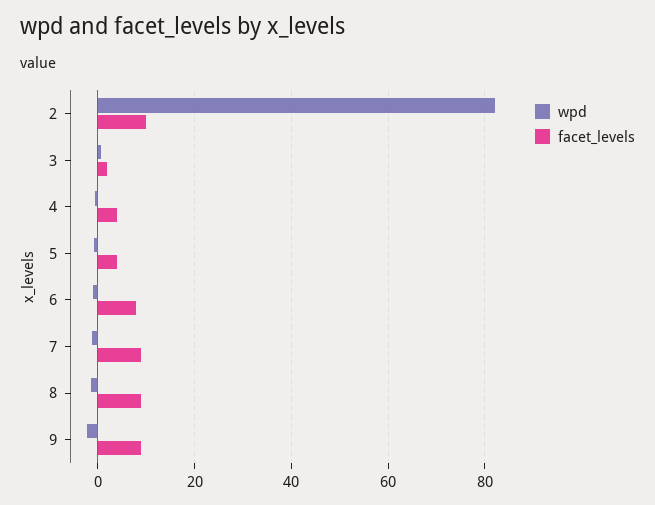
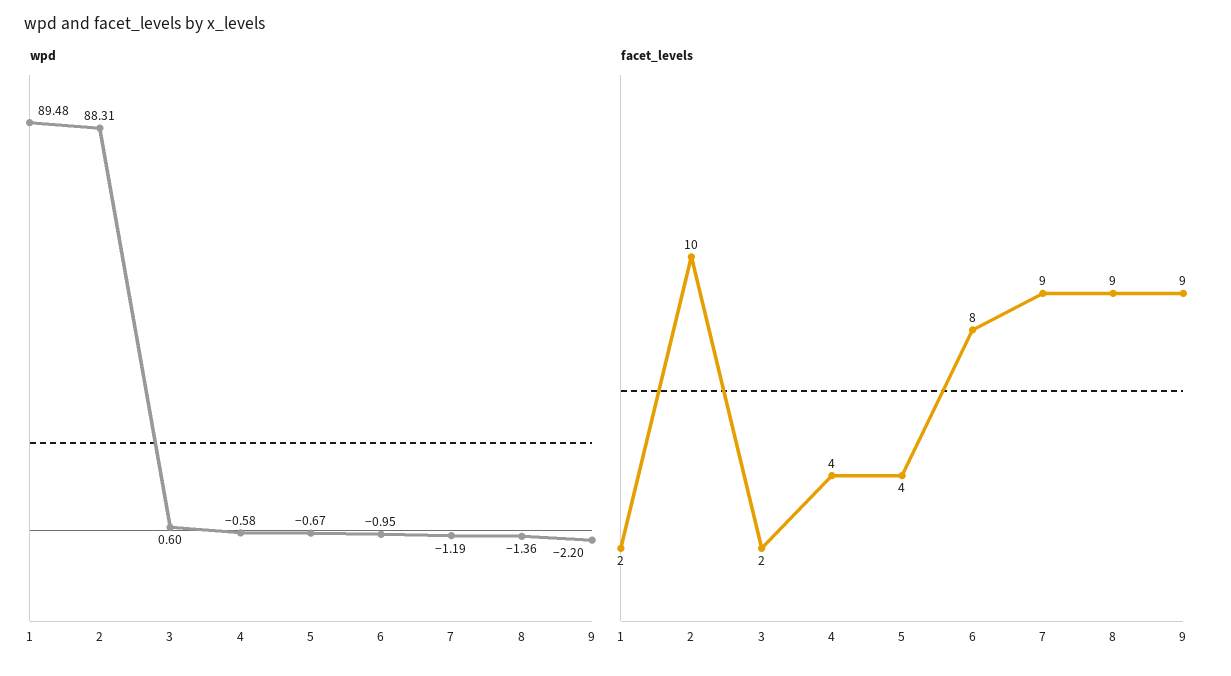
  {
    "wpd": {
-     "2": 82,
+     "2": 88.31,
      "3": 0.6,
      "4": -0.58,
      "5": -0.67,
      "6": -0.95,
      "7": -1.19,
      "8": -1.36,
-     "9": -2.2
+     "9": -2.2,
+     "1": 89.48
    },
    "facet_levels": {
      "2": 10,
      "3": 2,
      "4": 4,
      "5": 4,
      "6": 8,
      "7": 9,
      "8": 9,
-     "9": 9
+     "9": 9,
+     "1": 2
    }
  }

